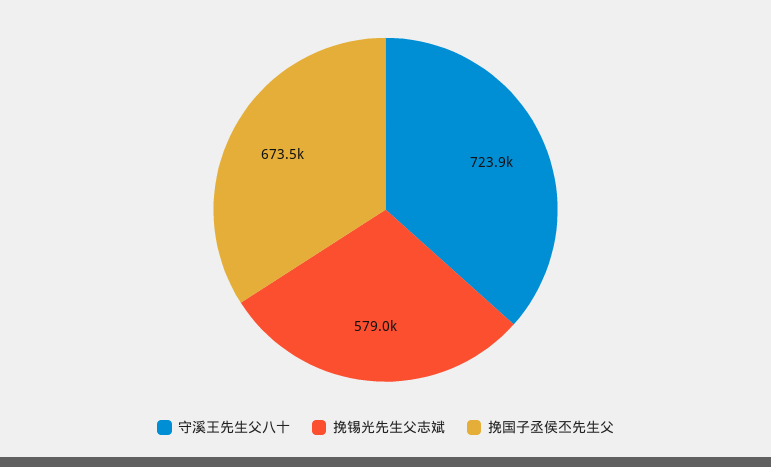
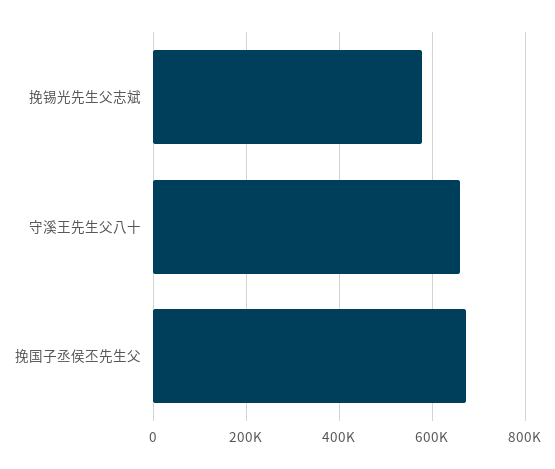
  {
-   "守溪王先生父八十": 723900,
+   "守溪王先生父八十": 660000,
    "挽锡光先生父志斌": 579000,
    "挽国子丞侯丕先生父": 673500
  }

